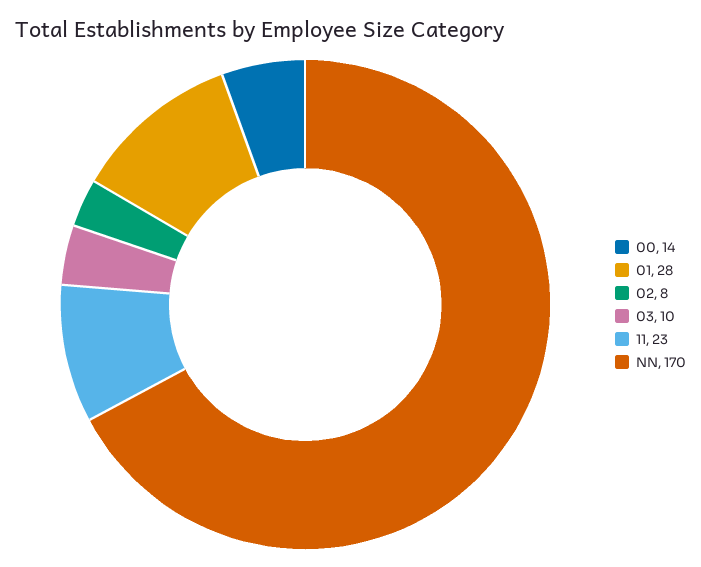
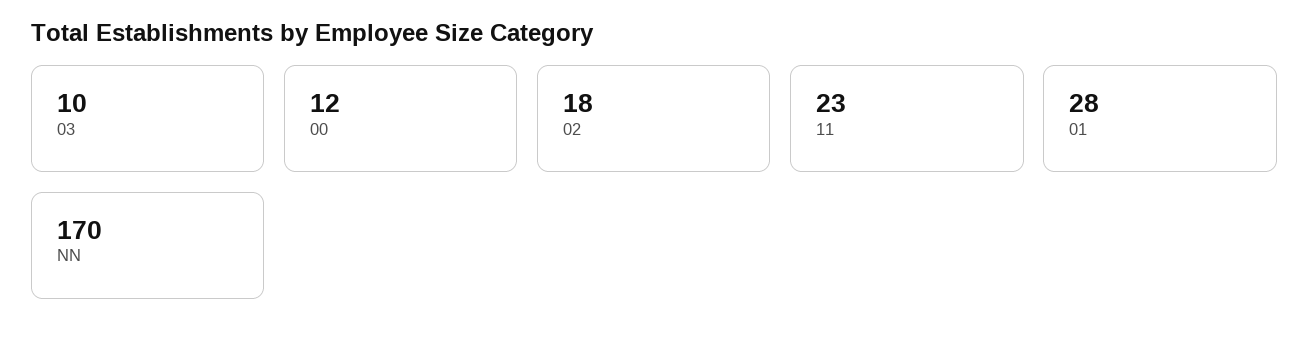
  {
-   "00": 14,
+   "00": 12,
    "01": 28,
-   "02": 8,
+   "02": 18,
    "03": 10,
    "11": 23,
    "NN": 170
  }

